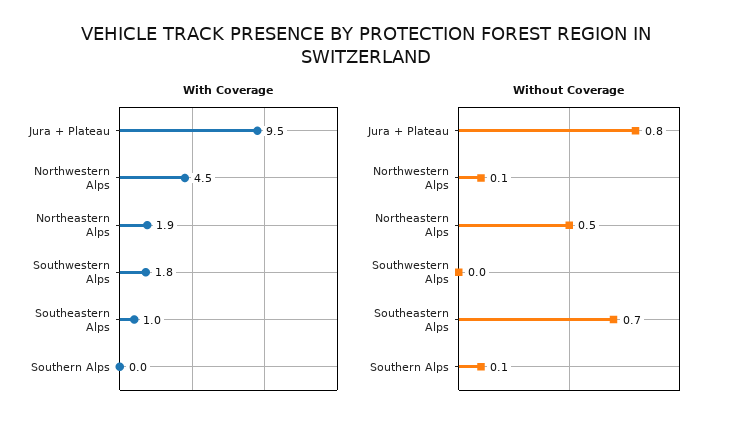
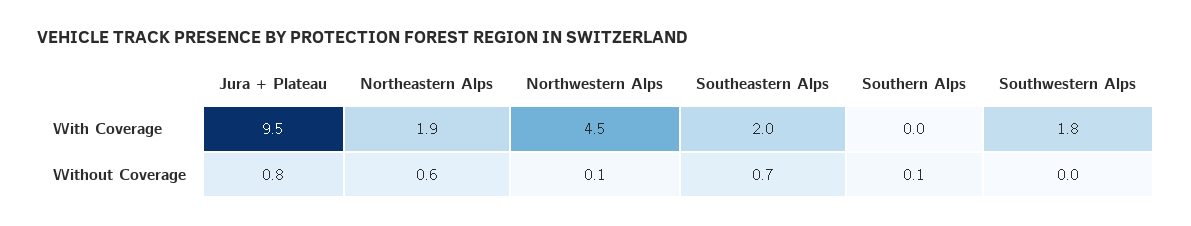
  {
    "With Coverage": {
      "Jura + Plateau": 9.5,
      "Northwestern Alps": 4.5,
      "Northeastern Alps": 1.9,
      "Southwestern Alps": 1.8,
-     "Southeastern Alps": 1,
+     "Southeastern Alps": 2,
      "Southern Alps": 0
    },
    "Without Coverage": {
      "Jura + Plateau": 0.8,
      "Northwestern Alps": 0.1,
-     "Northeastern Alps": 0.5,
+     "Northeastern Alps": 0.6,
      "Southwestern Alps": 0,
      "Southeastern Alps": 0.7,
      "Southern Alps": 0.1
    }
  }

